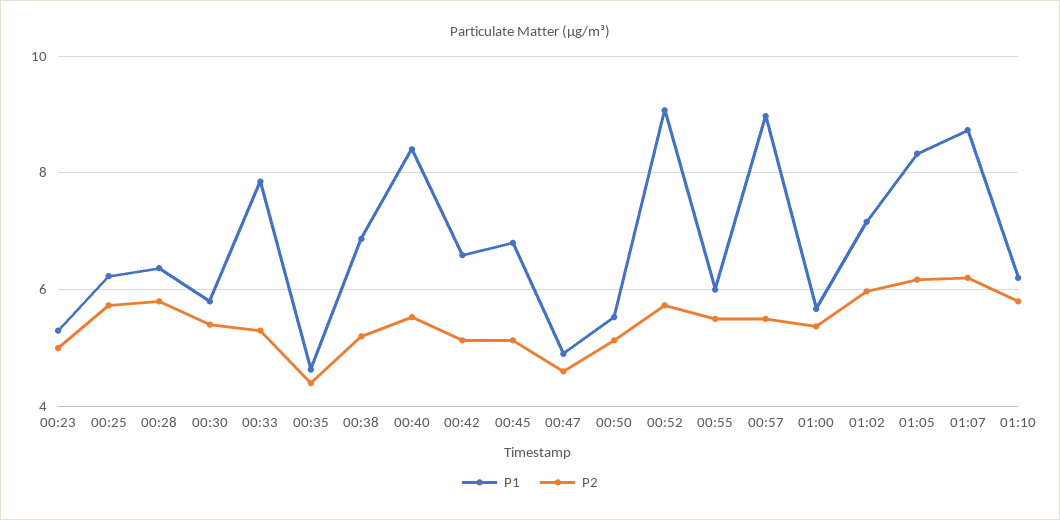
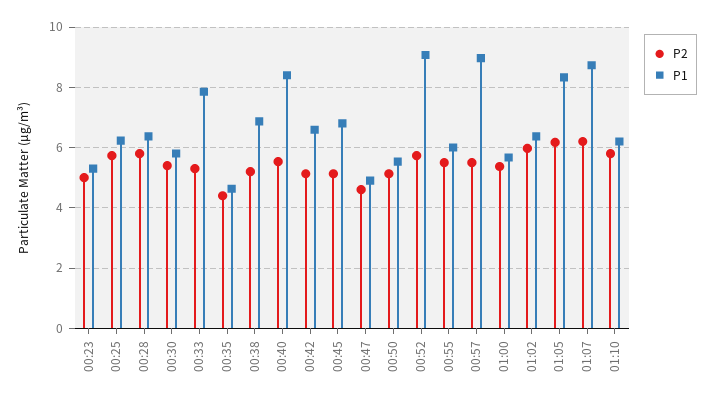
  {
    "P1": {
      "00:23": 5.4,
      "00:25": 6.2,
      "00:28": 6.4,
      "00:30": 5.8,
      "00:33": 7.8,
      "00:35": 4.6,
      "00:38": 6.8,
      "00:40": 8.4,
      "00:42": 6.6,
      "00:45": 6.8,
      "00:47": 5,
      "00:50": 5.6,
      "00:52": 9,
      "00:55": 6,
      "00:57": 9,
      "01:00": 5.6,
-     "01:02": 7.2,
+     "01:02": 6.4,
      "01:05": 8.4,
      "01:07": 8.8,
      "01:10": 6.2
    },
    "P2": {
      "00:23": 5,
      "00:25": 5.8,
      "00:28": 5.8,
      "00:30": 5.4,
      "00:33": 5.4,
      "00:35": 4.4,
      "00:38": 5.2,
      "00:40": 5.6,
      "00:42": 5.2,
      "00:45": 5.2,
      "00:47": 4.6,
      "00:50": 5.2,
      "00:52": 5.8,
      "00:55": 5.6,
      "00:57": 5.6,
      "01:00": 5.4,
      "01:02": 6,
      "01:05": 6.2,
      "01:07": 6.2,
      "01:10": 5.8
    }
  }

